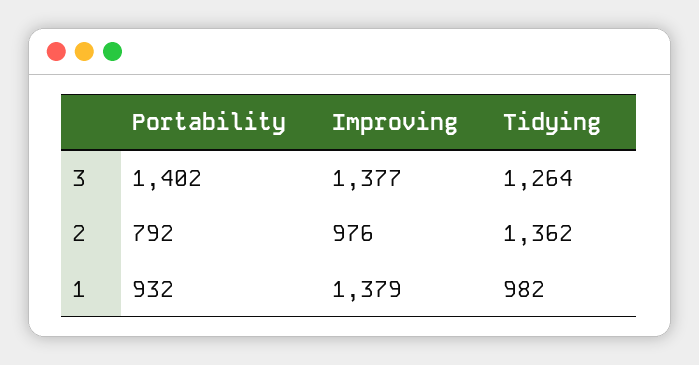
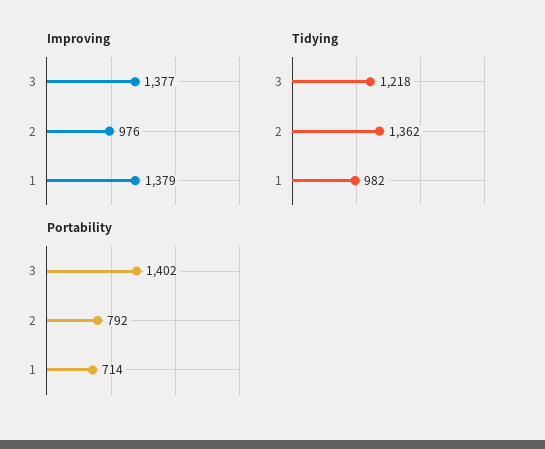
  {
    "Portability": {
      "3": 1402,
      "2": 792,
-     "1": 932
+     "1": 714
    },
    "Improving": {
      "3": 1377,
      "2": 976,
      "1": 1379
    },
    "Tidying": {
-     "3": 1264,
+     "3": 1218,
      "2": 1362,
      "1": 982
    }
  }

